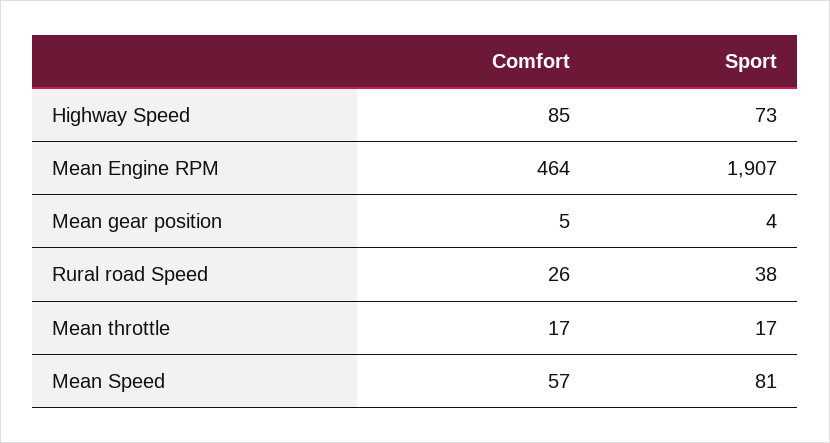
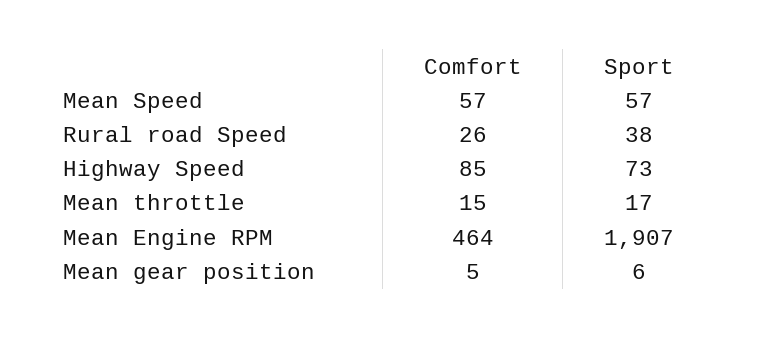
  {
    "Comfort": {
      "Highway Speed": 85,
      "Mean Engine RPM": 464,
      "Mean gear position": 5,
      "Rural road Speed": 26,
-     "Mean throttle": 17,
+     "Mean throttle": 15,
      "Mean Speed": 57
    },
    "Sport": {
      "Highway Speed": 73,
      "Mean Engine RPM": 1907,
-     "Mean gear position": 4,
+     "Mean gear position": 6,
      "Rural road Speed": 38,
      "Mean throttle": 17,
-     "Mean Speed": 81
+     "Mean Speed": 57
    }
  }

